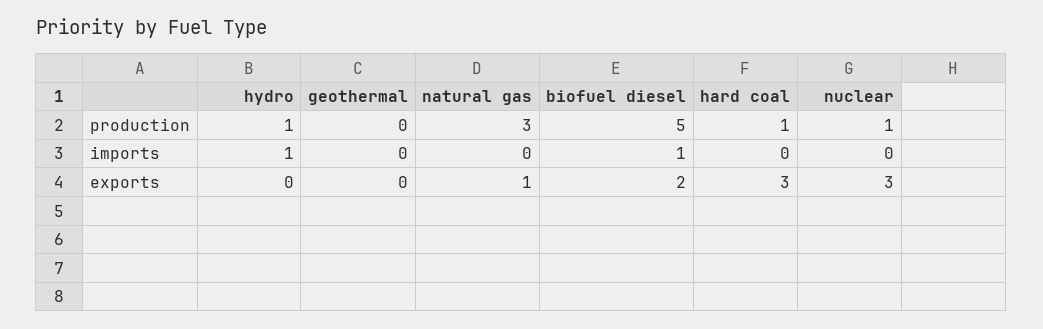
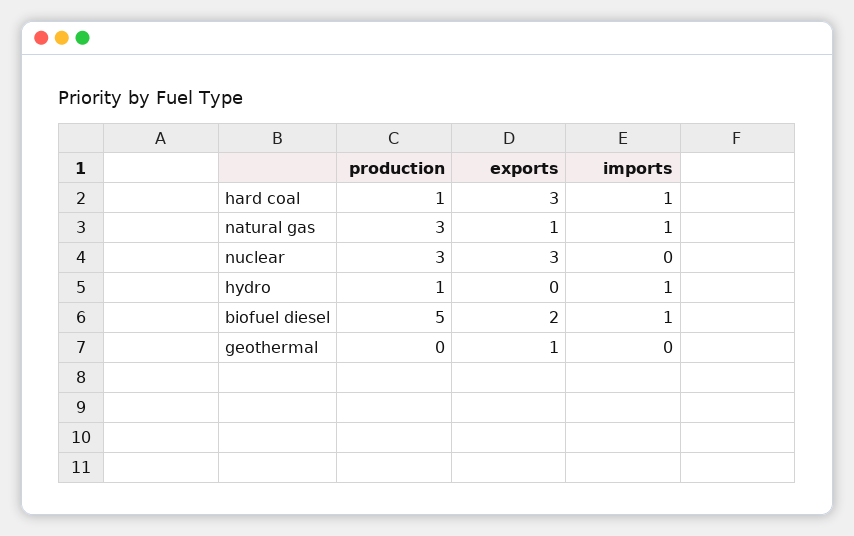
  {
    "hydro": {
      "production": 1,
      "imports": 1,
      "exports": 0
    },
    "geothermal": {
      "production": 0,
      "imports": 0,
-     "exports": 0
+     "exports": 1
    },
    "natural gas": {
      "production": 3,
-     "imports": 0,
+     "imports": 1,
      "exports": 1
    },
    "biofuel diesel": {
      "production": 5,
      "imports": 1,
      "exports": 2
    },
    "hard coal": {
      "production": 1,
-     "imports": 0,
+     "imports": 1,
      "exports": 3
    },
    "nuclear": {
-     "production": 1,
+     "production": 3,
      "imports": 0,
      "exports": 3
    }
  }

